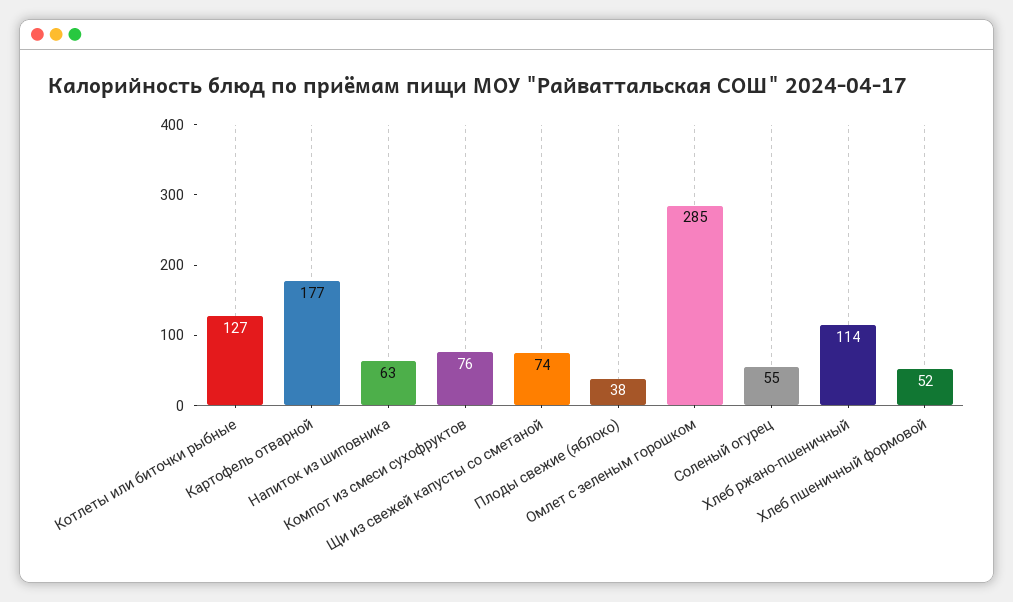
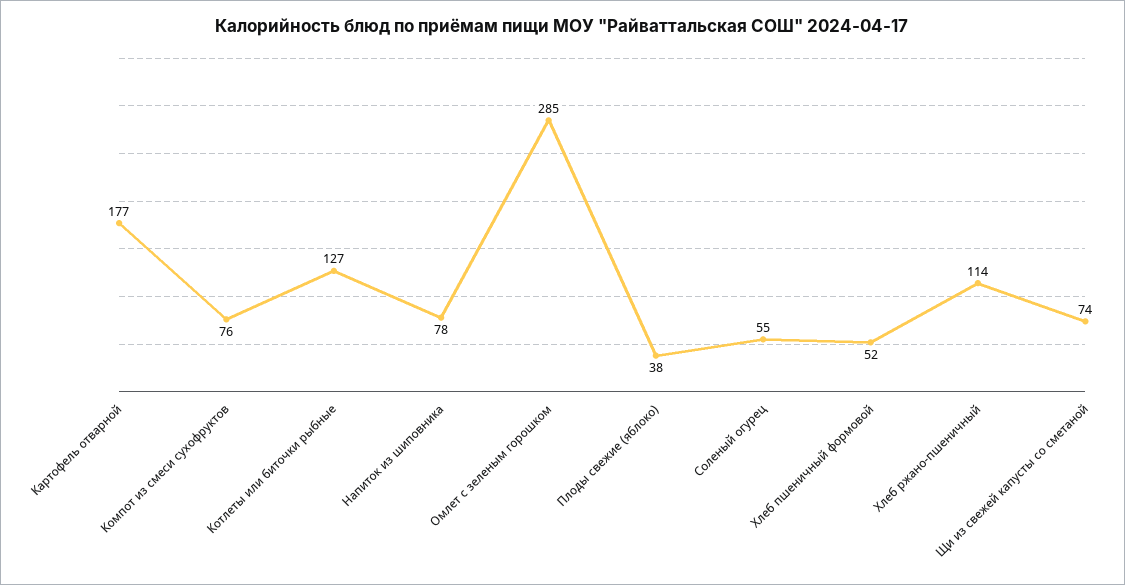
  {
    "Котлеты или биточки рыбные": 127,
    "Картофель отварной": 177,
-   "Напиток из шиповника": 63,
+   "Напиток из шиповника": 78,
    "Компот из смеси сухофруктов": 76,
    "Щи из свежей капусты со сметаной": 74,
    "Плоды свежие (яблоко)": 38,
    "Омлет с зеленым горошком": 285,
    "Соленый огурец": 55,
    "Хлеб ржано-пшеничный": 114,
    "Хлеб пшеничный формовой": 52
  }

